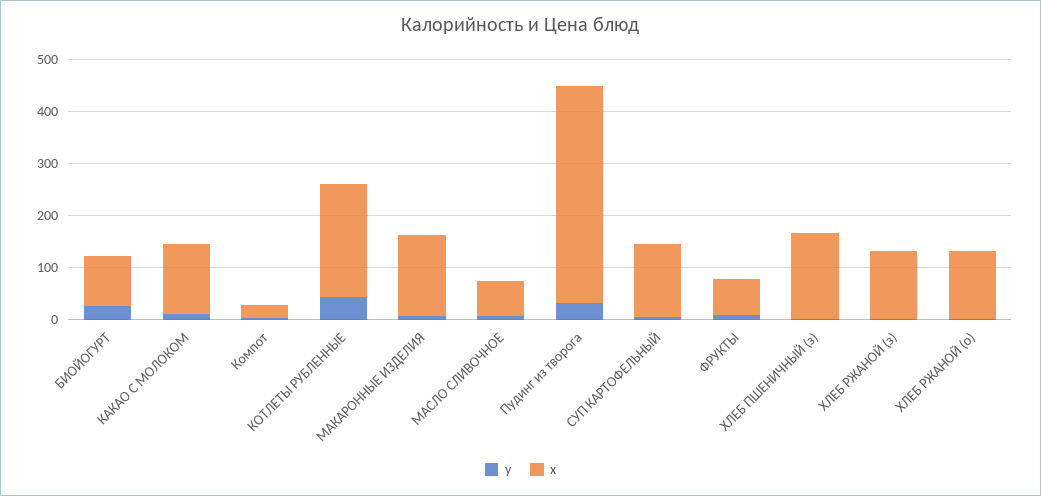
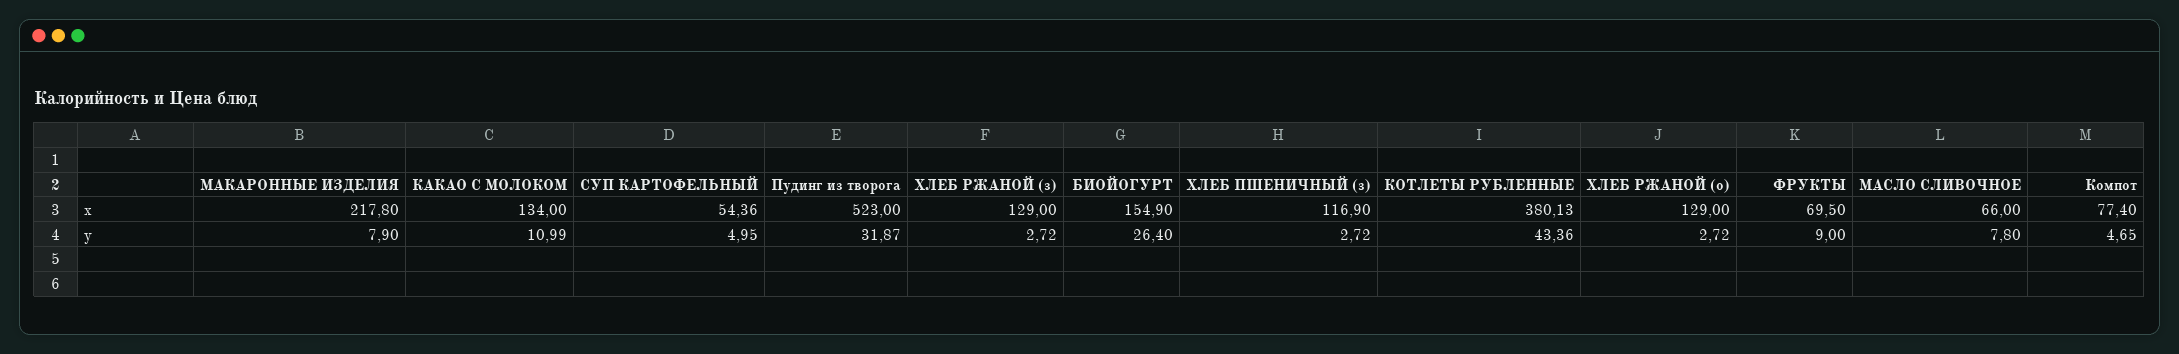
  {
    "y": {
      "БИОЙОГУРТ": 26.4,
      "КАКАО С МОЛОКОМ": 10.99,
      "Компот": 4.65,
      "КОТЛЕТЫ РУБЛЕННЫЕ": 43.36,
      "МАКАРОННЫЕ ИЗДЕЛИЯ": 7.9,
      "МАСЛО СЛИВОЧНОЕ": 7.8,
      "Пудинг из творога": 31.87,
      "СУП КАРТОФЕЛЬНЫЙ": 4.95,
      "ФРУКТЫ": 9,
      "ХЛЕБ ПШЕНИЧНЫЙ (з)": 2.72,
      "ХЛЕБ РЖАНОЙ (з)": 2.72,
      "ХЛЕБ РЖАНОЙ (о)": 2.72
    },
    "x": {
-     "БИОЙОГУРТ": 100,
+     "БИОЙОГУРТ": 154.9,
      "КАКАО С МОЛОКОМ": 134,
-     "Компот": 20,
+     "Компот": 77.4,
-     "КОТЛЕТЫ РУБЛЕННЫЕ": 220,
+     "КОТЛЕТЫ РУБЛЕННЫЕ": 380.13,
-     "МАКАРОННЫЕ ИЗДЕЛИЯ": 160,
+     "МАКАРОННЫЕ ИЗДЕЛИЯ": 217.8,
      "МАСЛО СЛИВОЧНОЕ": 66,
-     "Пудинг из творога": 420,
+     "Пудинг из творога": 523,
-     "СУП КАРТОФЕЛЬНЫЙ": 140,
+     "СУП КАРТОФЕЛЬНЫЙ": 54.36,
      "ФРУКТЫ": 69.5,
-     "ХЛЕБ ПШЕНИЧНЫЙ (з)": 160,
+     "ХЛЕБ ПШЕНИЧНЫЙ (з)": 116.9,
      "ХЛЕБ РЖАНОЙ (з)": 129,
      "ХЛЕБ РЖАНОЙ (о)": 129
    }
  }

